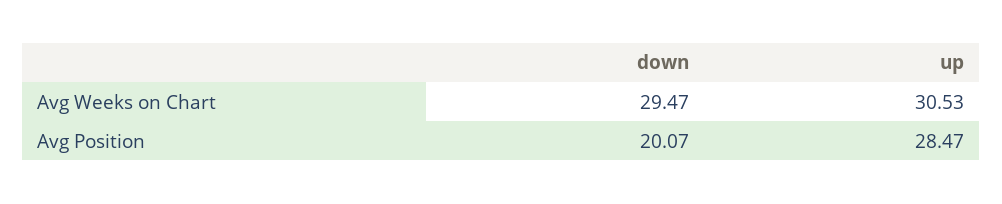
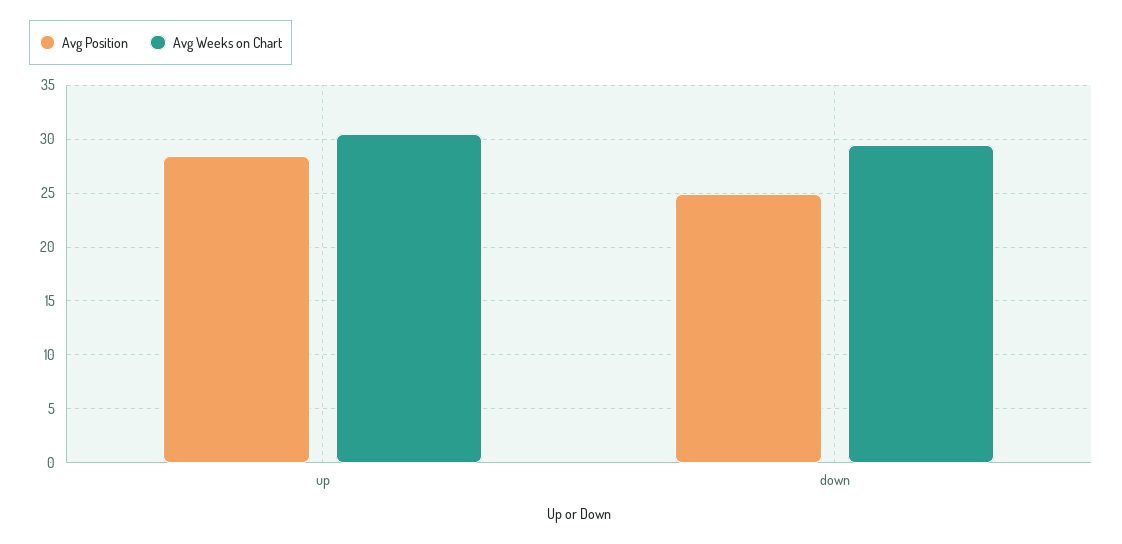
  {
    "Avg Weeks on Chart": {
      "down": 29.47,
      "up": 30.53
    },
    "Avg Position": {
-     "down": 20.07,
+     "down": 25,
      "up": 28.47
    }
  }

